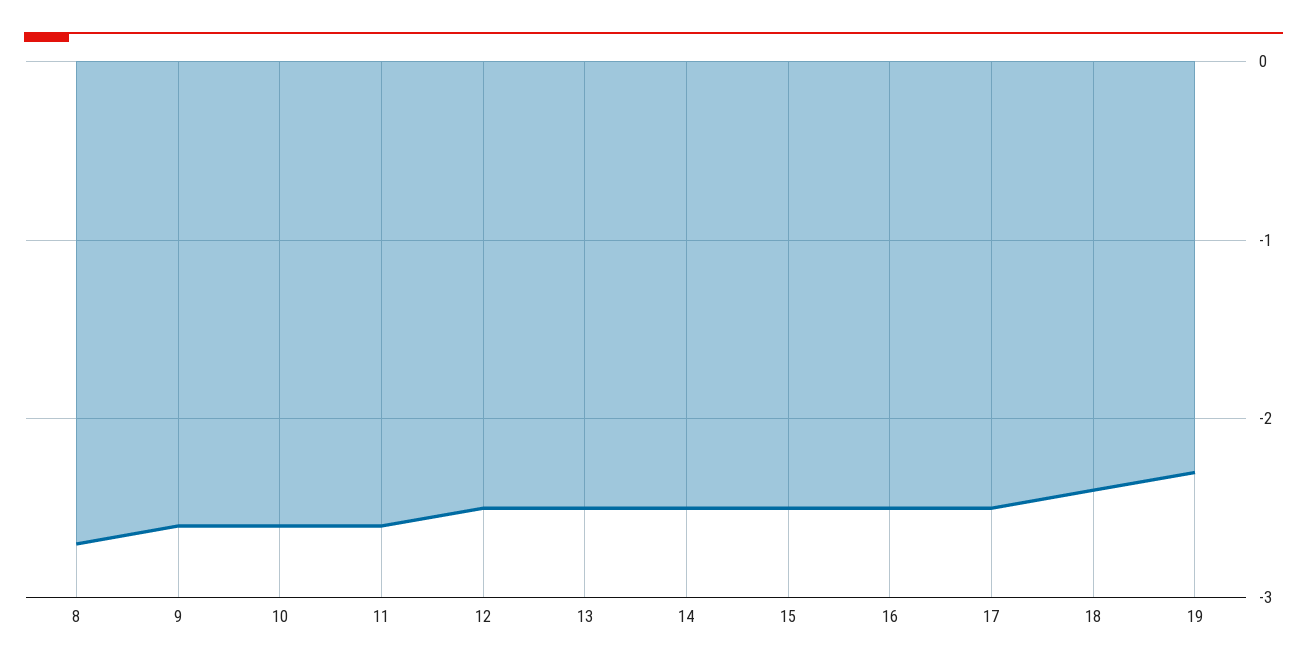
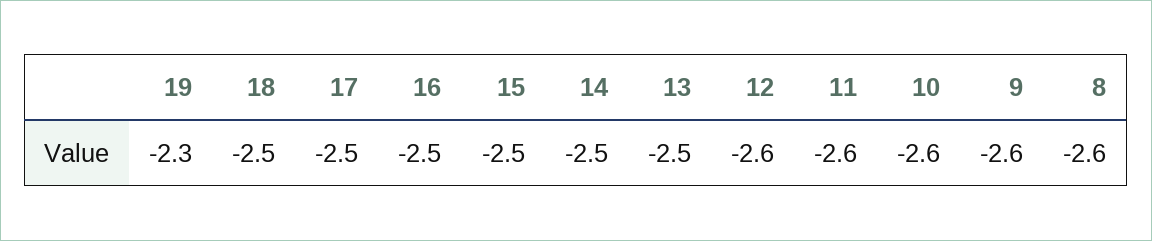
  {
-   "8": -2.7,
+   "8": -2.6,
    "9": -2.6,
    "10": -2.6,
    "11": -2.6,
-   "12": -2.5,
+   "12": -2.6,
    "13": -2.5,
    "14": -2.5,
    "15": -2.5,
    "16": -2.5,
    "17": -2.5,
-   "18": -2.4,
+   "18": -2.5,
    "19": -2.3
  }

